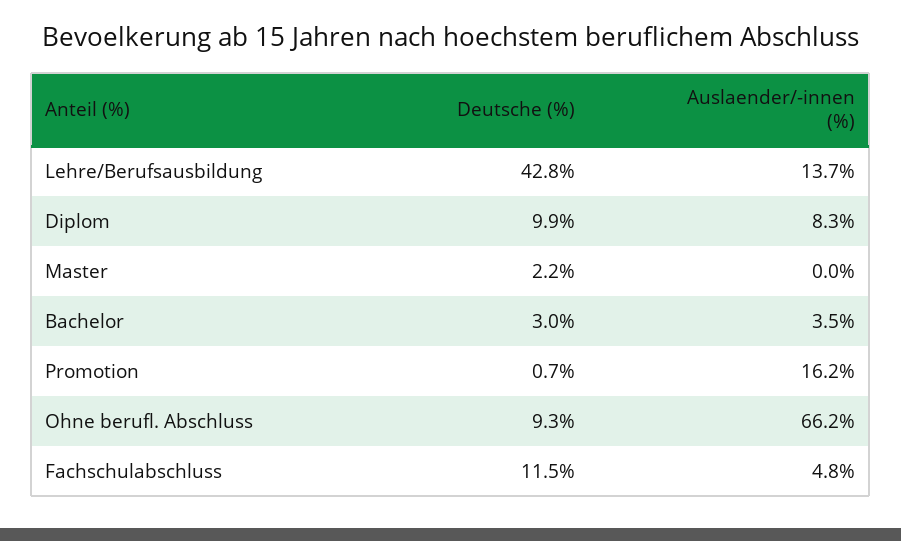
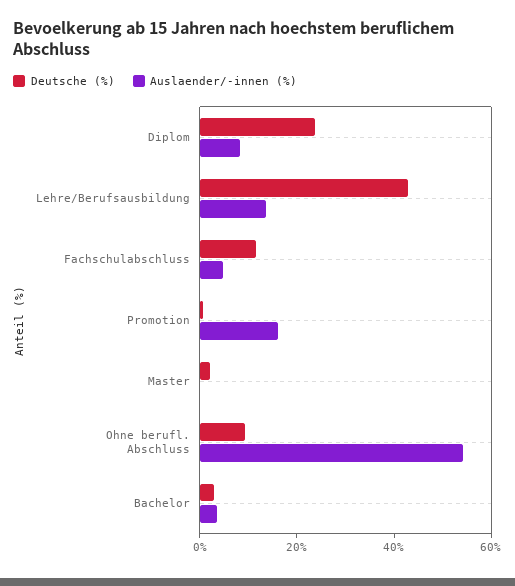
  {
    "Deutsche (%)": {
      "Lehre/Berufsausbildung": 42.8,
-     "Diplom": 9.9,
+     "Diplom": 25,
      "Master": 2.2,
      "Bachelor": 3,
      "Promotion": 0.7,
      "Ohne berufl. Abschluss": 9.3,
      "Fachschulabschluss": 11.5
    },
    "Auslaender/-innen (%)": {
      "Lehre/Berufsausbildung": 13.7,
      "Diplom": 8.3,
      "Master": 0,
      "Bachelor": 3.5,
      "Promotion": 16.2,
-     "Ohne berufl. Abschluss": 66.2,
+     "Ohne berufl. Abschluss": 55,
      "Fachschulabschluss": 4.8
    }
  }

